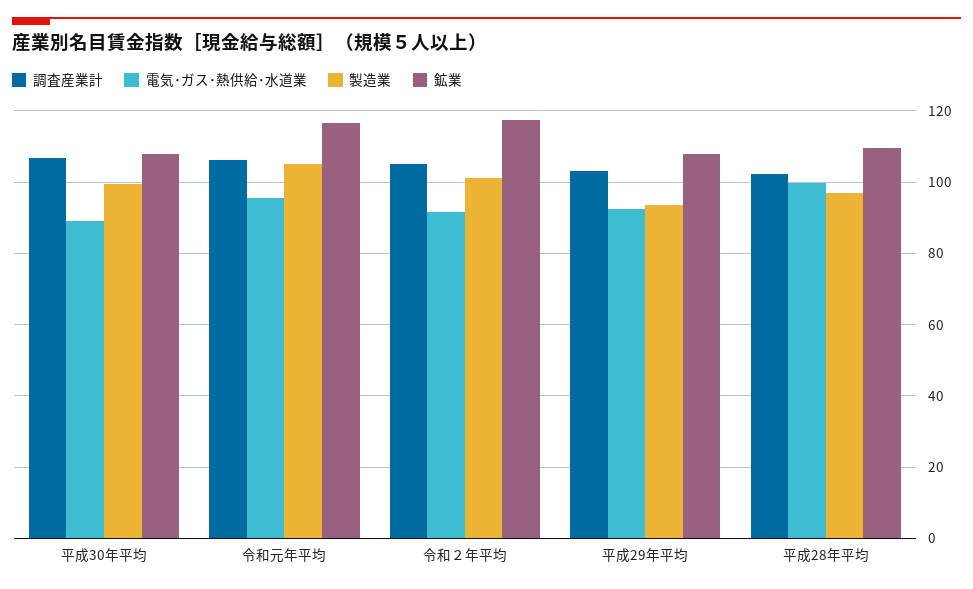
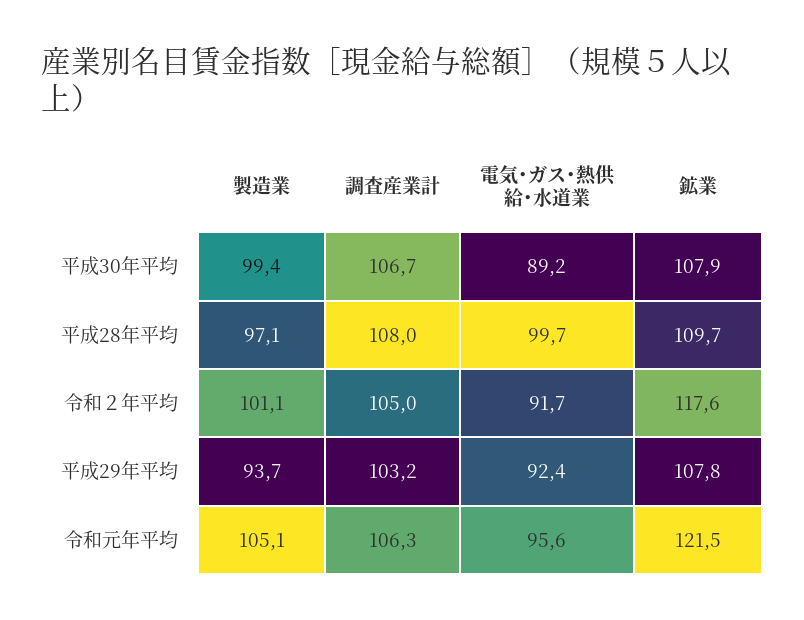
  {
    "調査産業計": {
      "平成30年平均": 106.7,
      "令和元年平均": 106.3,
      "令和２年平均": 105,
      "平成29年平均": 103.2,
-     "平成28年平均": 102
+     "平成28年平均": 108
    },
    "電気･ガス･熱供給･水道業": {
      "平成30年平均": 89.2,
      "令和元年平均": 95.6,
      "令和２年平均": 91.7,
      "平成29年平均": 92.4,
      "平成28年平均": 99.7
    },
    "製造業": {
      "平成30年平均": 99.4,
      "令和元年平均": 105.1,
      "令和２年平均": 101.1,
      "平成29年平均": 93.7,
      "平成28年平均": 97.1
    },
    "鉱業": {
      "平成30年平均": 107.9,
-     "令和元年平均": 116,
+     "令和元年平均": 121.5,
      "令和２年平均": 117.6,
      "平成29年平均": 107.8,
      "平成28年平均": 109.7
    }
  }

